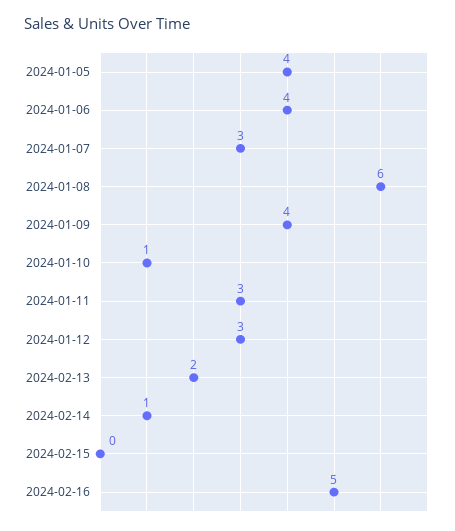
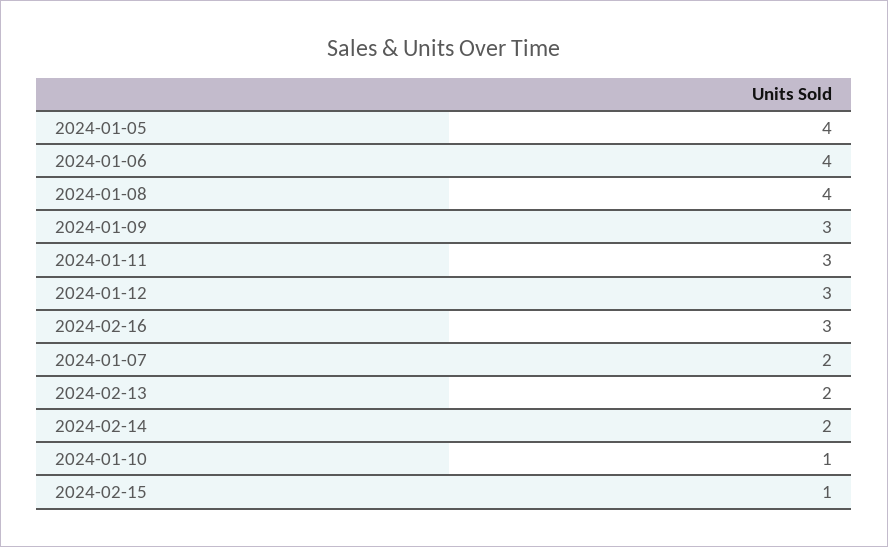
  {
    "2024-01-05": 4,
    "2024-01-06": 4,
-   "2024-01-07": 3,
+   "2024-01-07": 2,
-   "2024-01-08": 6,
+   "2024-01-08": 4,
-   "2024-01-09": 4,
+   "2024-01-09": 3,
    "2024-01-10": 1,
    "2024-01-11": 3,
    "2024-01-12": 3,
    "2024-02-13": 2,
-   "2024-02-14": 1,
+   "2024-02-14": 2,
-   "2024-02-15": 0,
+   "2024-02-15": 1,
-   "2024-02-16": 5
+   "2024-02-16": 3
  }

